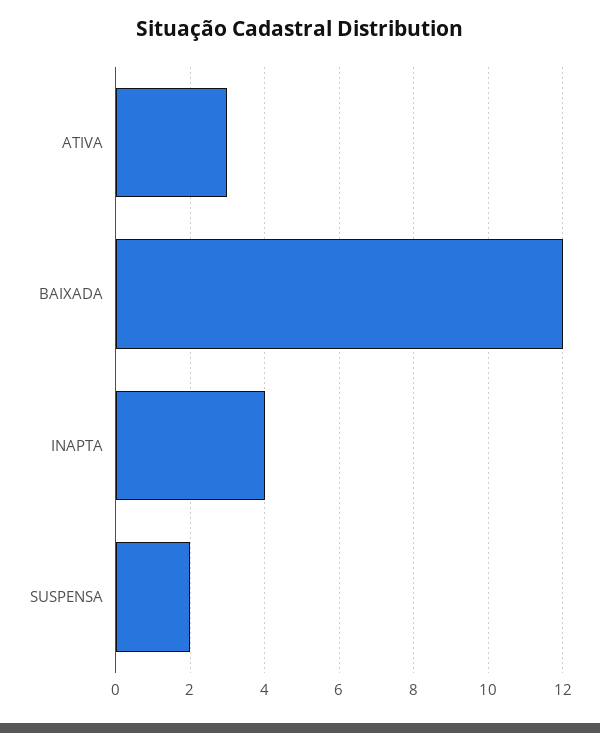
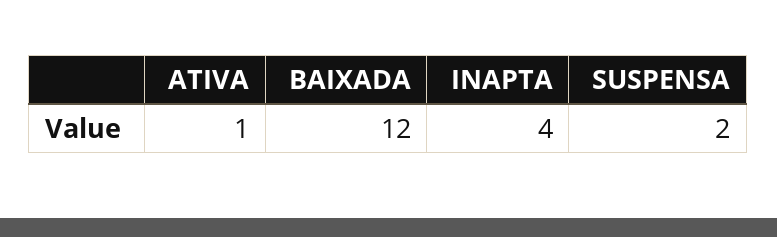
  {
-   "ATIVA": 3,
+   "ATIVA": 1,
    "BAIXADA": 12,
    "INAPTA": 4,
    "SUSPENSA": 2
  }

